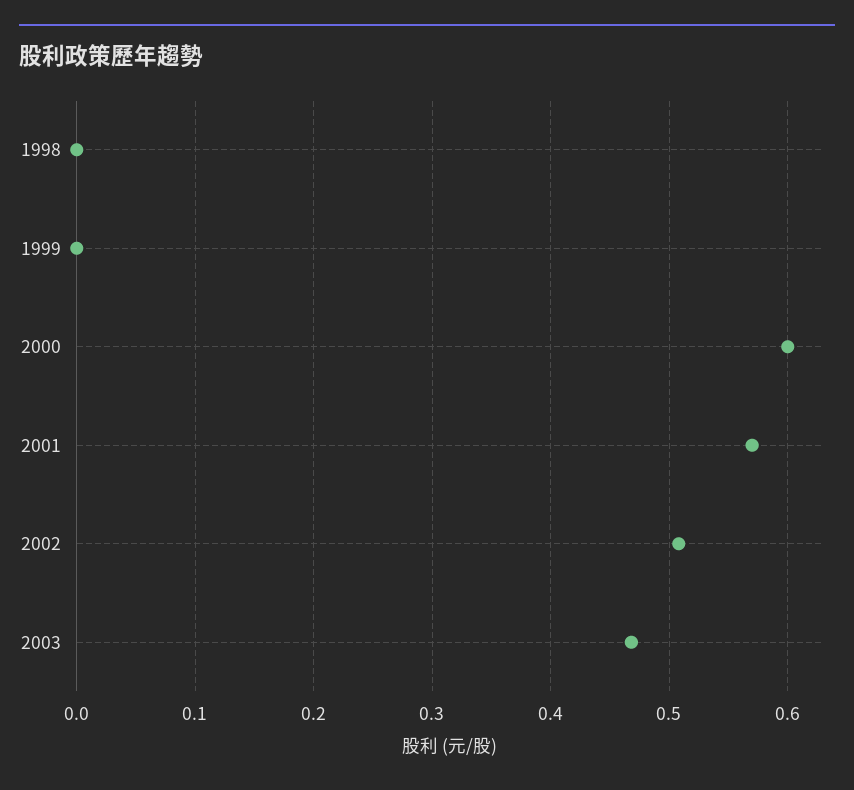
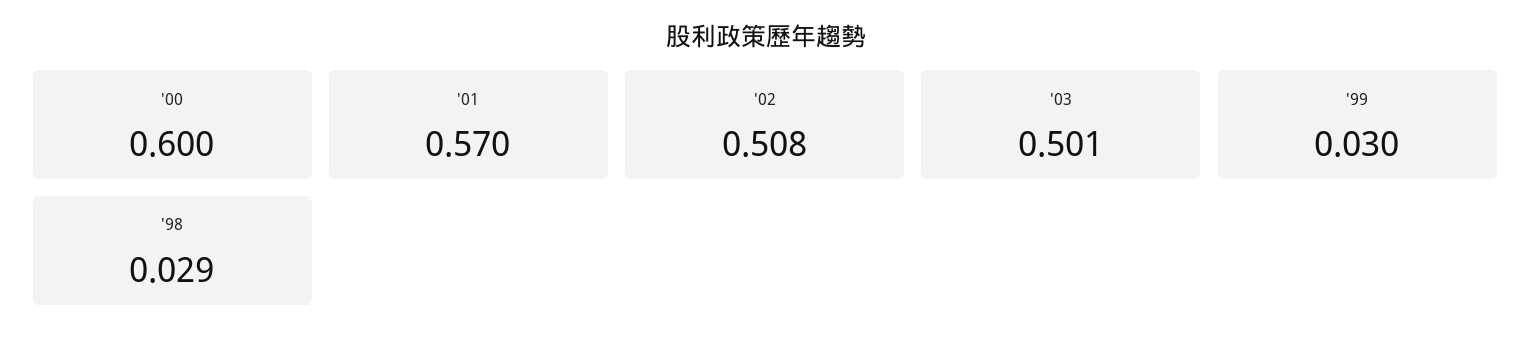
  {
-   "1998": 0,
+   "1998": 0.029,
-   "1999": 0,
+   "1999": 0.03,
    "2000": 0.6,
    "2001": 0.57,
    "2002": 0.508,
-   "2003": 0.47
+   "2003": 0.501
  }

